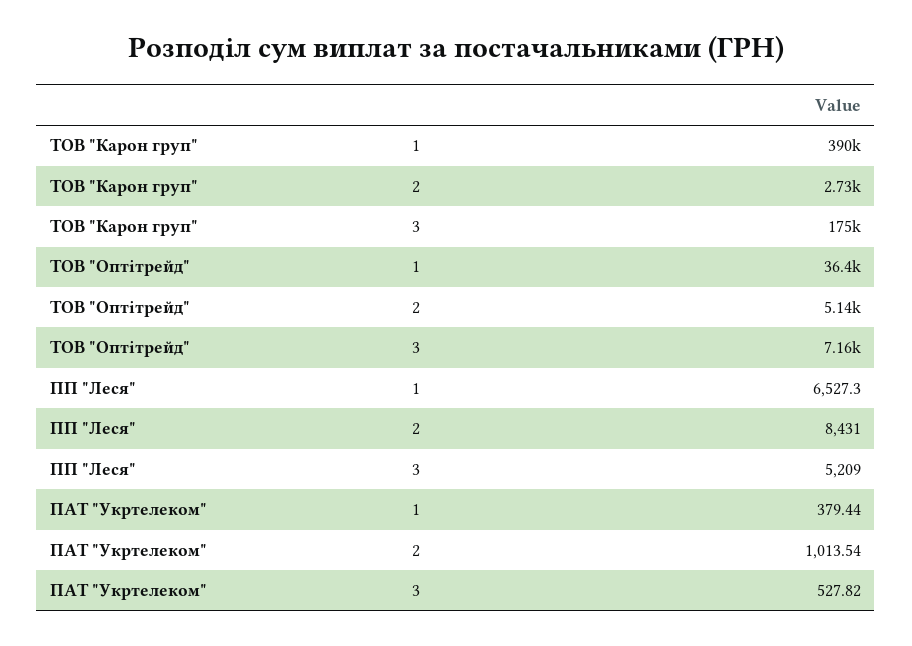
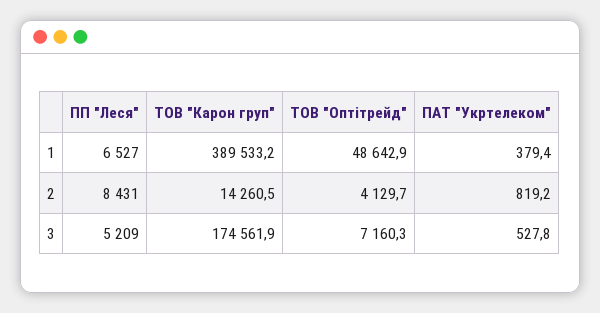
  {
    "ТОВ \"Карон груп\"": {
      "1": 389533.2,
-     "2": 2730,
+     "2": 14260.5,
      "3": 174561.9
    },
    "ТОВ \"Оптітрейд\"": {
-     "1": 36400,
+     "1": 48642.9,
-     "2": 5140,
+     "2": 4129.7,
      "3": 7160.3
    },
    "ПП \"Леся\"": {
      "1": 6527.3,
      "2": 8431,
      "3": 5209
    },
    "ПАТ \"Укртелеком\"": {
      "1": 379.44,
-     "2": 1013.54,
+     "2": 819.2,
      "3": 527.82
    }
  }

